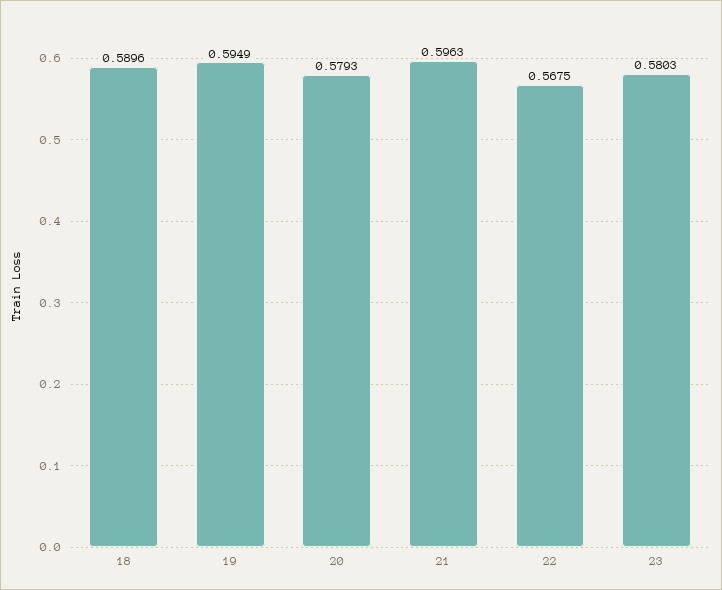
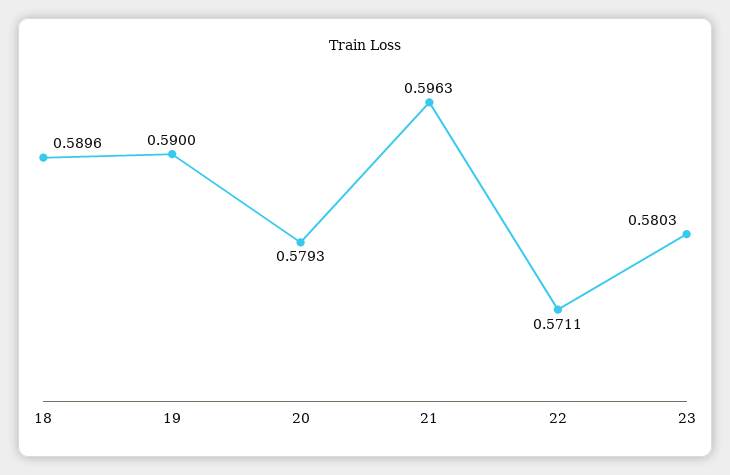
  {
    "18": 0.5896,
-   "19": 0.5949,
+   "19": 0.59,
    "20": 0.5793,
    "21": 0.5963,
-   "22": 0.5675,
+   "22": 0.5711,
    "23": 0.5803
  }

